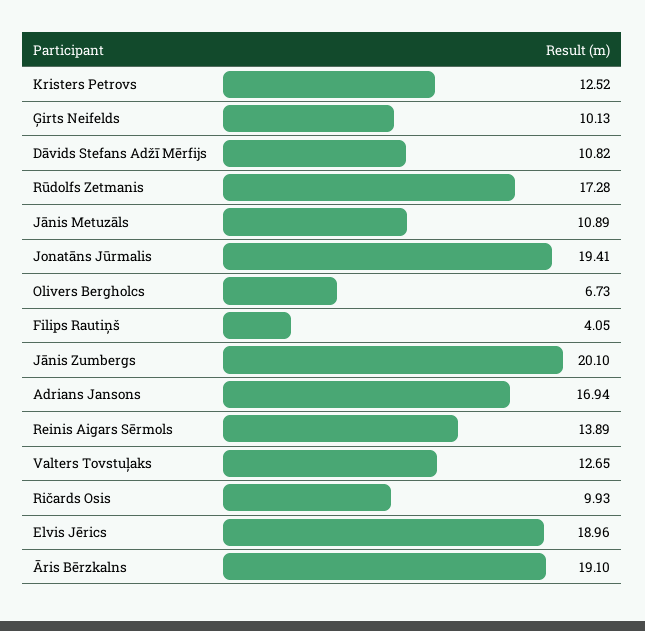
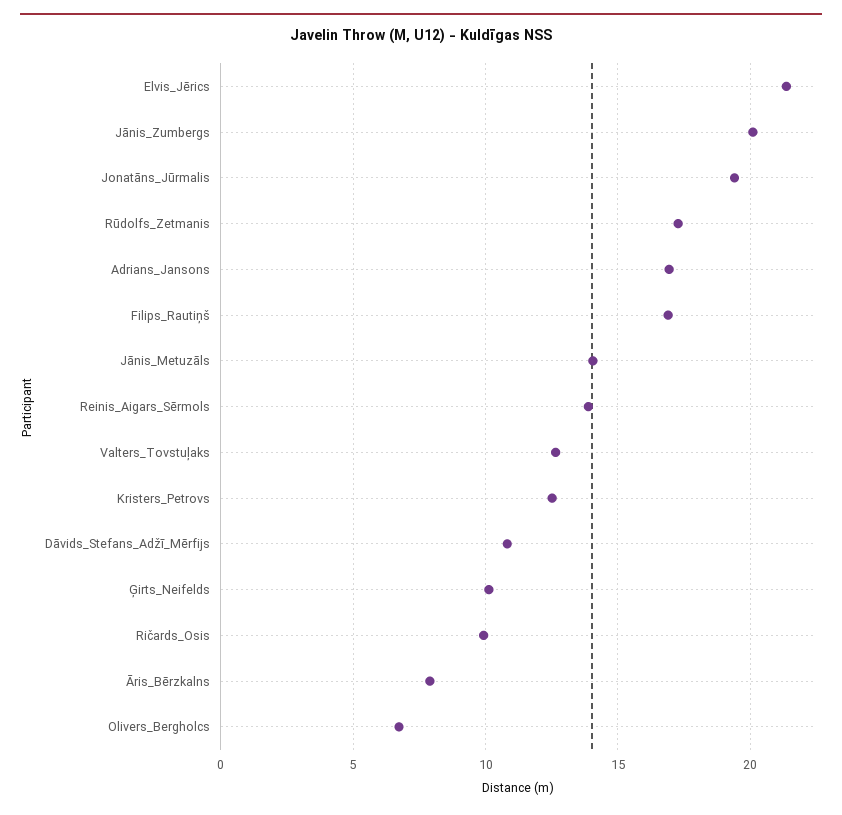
  {
    "Kristers Petrovs": 12.52,
    "Ģirts Neifelds": 10.13,
    "Dāvids Stefans Adžī Mērfijs": 10.82,
    "Rūdolfs Zetmanis": 17.28,
-   "Jānis Metuzāls": 10.89,
+   "Jānis Metuzāls": 14,
    "Jonatāns Jūrmalis": 19.41,
    "Olivers Bergholcs": 6.73,
-   "Filips Rautiņš": 4.05,
+   "Filips Rautiņš": 17,
    "Jānis Zumbergs": 20.1,
    "Adrians Jansons": 16.94,
    "Reinis Aigars Sērmols": 13.89,
    "Valters Tovstuļaks": 12.65,
    "Ričards Osis": 9.93,
-   "Elvis Jērics": 18.96,
+   "Elvis Jērics": 21.5,
-   "Āris Bērzkalns": 19.1
+   "Āris Bērzkalns": 8
  }

